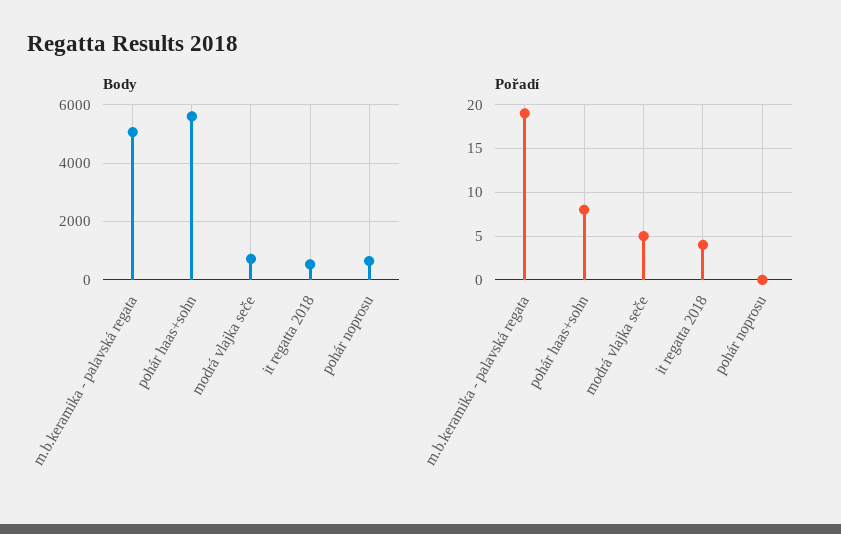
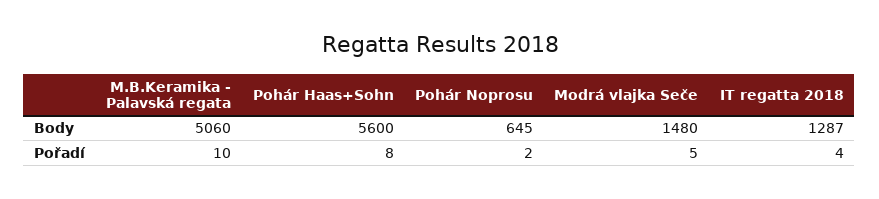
  {
    "Body": {
      "m.b.keramika - palavská regata": 5060,
      "pohár haas+sohn": 5600,
-     "modrá vlajka seče": 750,
+     "modrá vlajka seče": 1480,
-     "it regatta 2018": 500,
+     "it regatta 2018": 1287,
      "pohár noprosu": 645
    },
    "Pořadí": {
-     "m.b.keramika - palavská regata": 19,
+     "m.b.keramika - palavská regata": 10,
      "pohár haas+sohn": 8,
      "modrá vlajka seče": 5,
      "it regatta 2018": 4,
-     "pohár noprosu": 0
+     "pohár noprosu": 2
    }
  }

